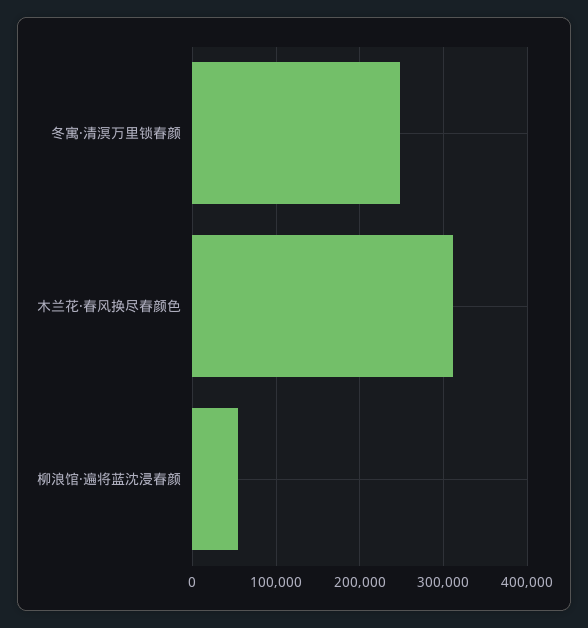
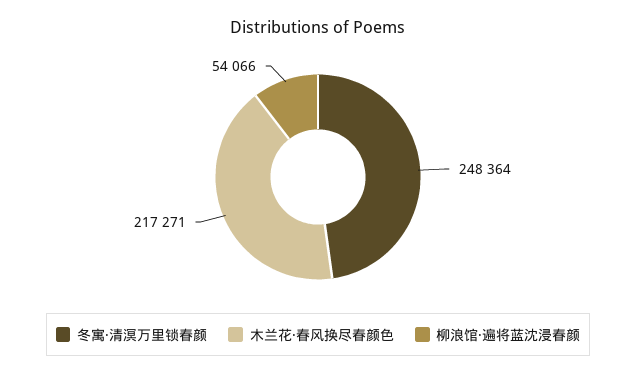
  {
    "冬寓·清溟万里锁春颜": 248364,
-   "木兰花·春风换尽春颜色": 310000,
+   "木兰花·春风换尽春颜色": 217271,
    "柳浪馆·遍将蓝沈浸春颜": 54066
  }

